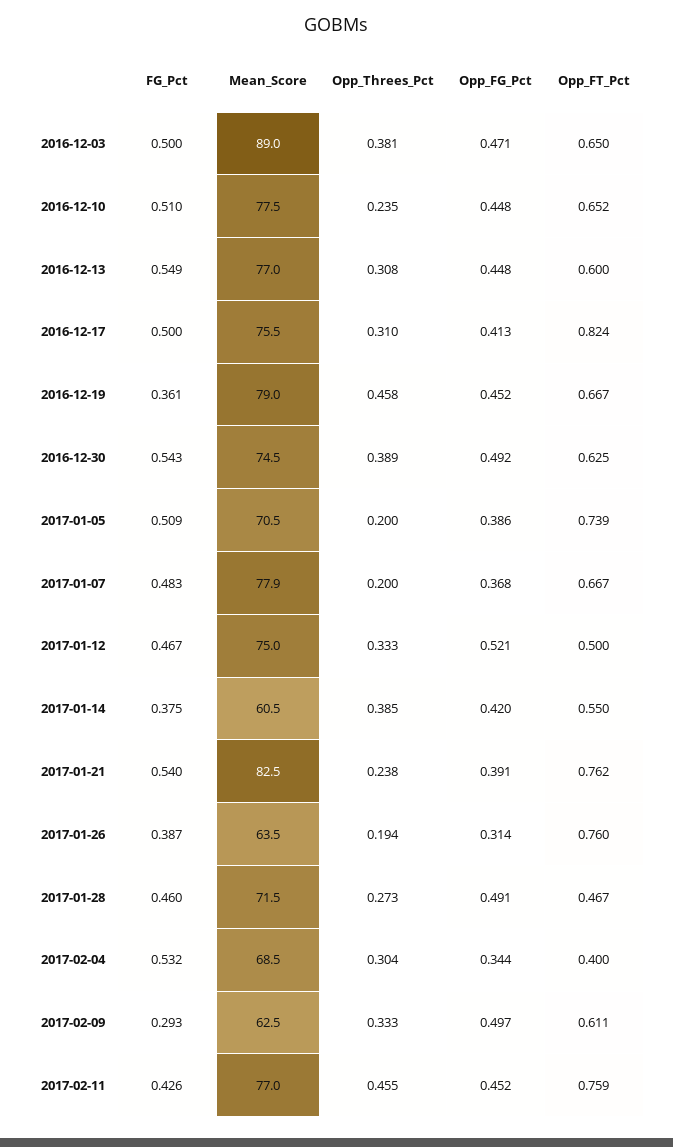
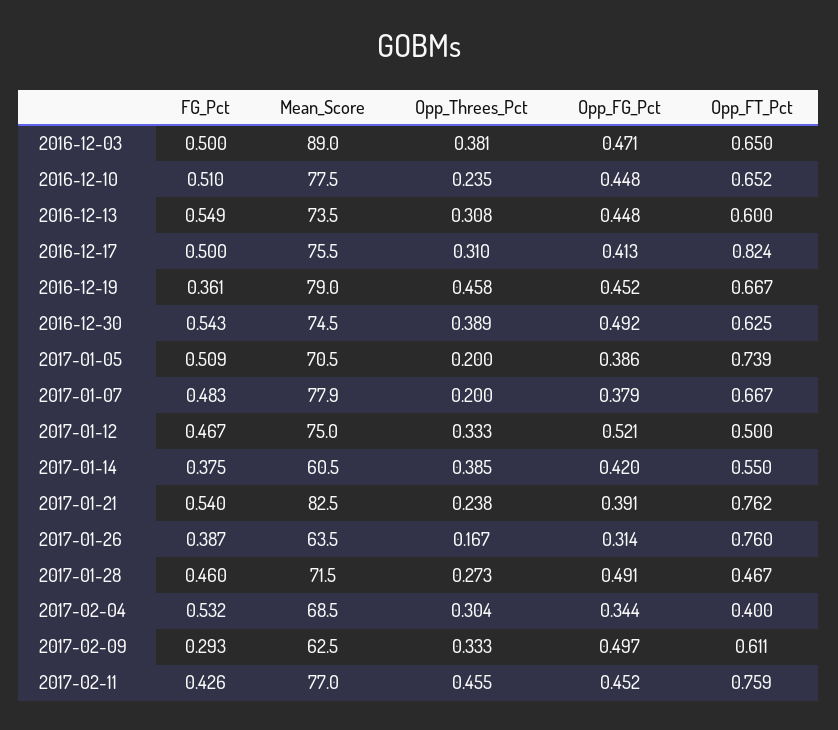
  {
    "FG_Pct": {
      "2016-12-03": 0.5,
      "2016-12-10": 0.51,
      "2016-12-13": 0.549,
      "2016-12-17": 0.5,
      "2016-12-19": 0.361,
      "2016-12-30": 0.543,
      "2017-01-05": 0.509,
      "2017-01-07": 0.483,
      "2017-01-12": 0.467,
      "2017-01-14": 0.375,
      "2017-01-21": 0.54,
      "2017-01-26": 0.387,
      "2017-01-28": 0.46,
      "2017-02-04": 0.532,
      "2017-02-09": 0.293,
      "2017-02-11": 0.426
    },
    "Mean_Score": {
      "2016-12-03": 89,
      "2016-12-10": 77.5,
-     "2016-12-13": 77,
+     "2016-12-13": 73.5,
      "2016-12-17": 75.5,
      "2016-12-19": 79,
      "2016-12-30": 74.5,
      "2017-01-05": 70.5,
      "2017-01-07": 77.9,
      "2017-01-12": 75,
      "2017-01-14": 60.5,
      "2017-01-21": 82.5,
      "2017-01-26": 63.5,
      "2017-01-28": 71.5,
      "2017-02-04": 68.5,
      "2017-02-09": 62.5,
      "2017-02-11": 77
    },
    "Opp_Threes_Pct": {
      "2016-12-03": 0.381,
      "2016-12-10": 0.235,
      "2016-12-13": 0.308,
      "2016-12-17": 0.31,
      "2016-12-19": 0.458,
      "2016-12-30": 0.389,
      "2017-01-05": 0.2,
      "2017-01-07": 0.2,
      "2017-01-12": 0.333,
      "2017-01-14": 0.385,
      "2017-01-21": 0.238,
-     "2017-01-26": 0.194,
+     "2017-01-26": 0.167,
      "2017-01-28": 0.273,
      "2017-02-04": 0.304,
      "2017-02-09": 0.333,
      "2017-02-11": 0.455
    },
    "Opp_FG_Pct": {
      "2016-12-03": 0.471,
      "2016-12-10": 0.448,
      "2016-12-13": 0.448,
      "2016-12-17": 0.413,
      "2016-12-19": 0.452,
      "2016-12-30": 0.492,
      "2017-01-05": 0.386,
-     "2017-01-07": 0.368,
+     "2017-01-07": 0.379,
      "2017-01-12": 0.521,
      "2017-01-14": 0.42,
      "2017-01-21": 0.391,
      "2017-01-26": 0.314,
      "2017-01-28": 0.491,
      "2017-02-04": 0.344,
      "2017-02-09": 0.497,
      "2017-02-11": 0.452
    },
    "Opp_FT_Pct": {
      "2016-12-03": 0.65,
      "2016-12-10": 0.652,
      "2016-12-13": 0.6,
      "2016-12-17": 0.824,
      "2016-12-19": 0.667,
      "2016-12-30": 0.625,
      "2017-01-05": 0.739,
      "2017-01-07": 0.667,
      "2017-01-12": 0.5,
      "2017-01-14": 0.55,
      "2017-01-21": 0.762,
      "2017-01-26": 0.76,
      "2017-01-28": 0.467,
      "2017-02-04": 0.4,
      "2017-02-09": 0.611,
      "2017-02-11": 0.759
    }
  }

